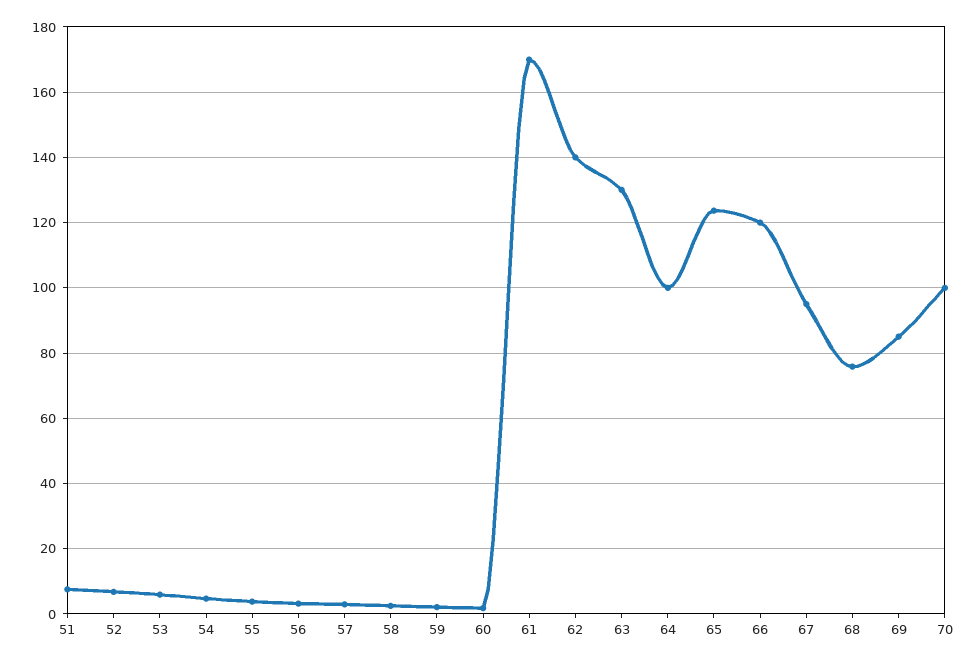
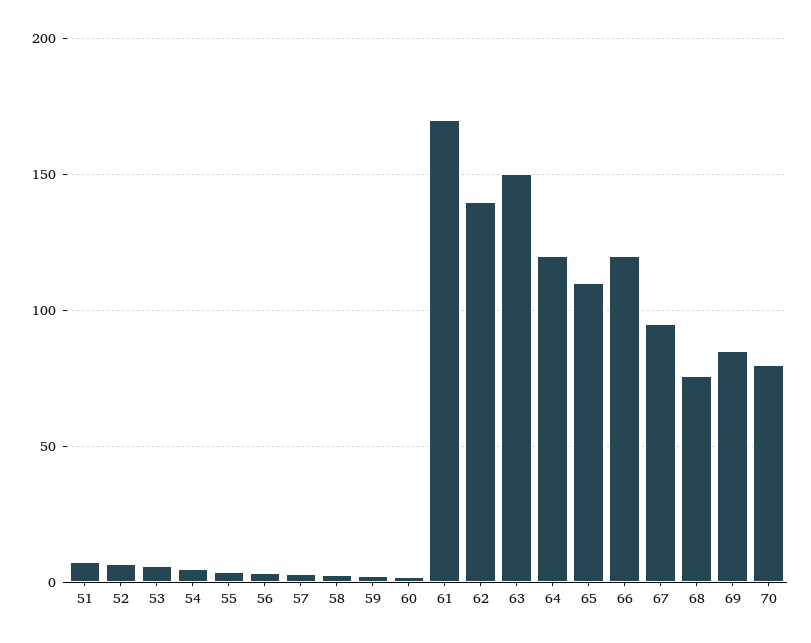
  {
    "51": 8,
    "52": 6,
    "53": 6,
    "54": 4,
    "55": 4,
    "56": 4,
    "57": 2,
    "58": 2,
    "59": 2,
    "60": 2,
    "61": 170,
    "62": 140,
-   "63": 130,
+   "63": 150,
-   "64": 100,
+   "64": 120,
-   "65": 124,
+   "65": 110,
    "66": 120,
    "67": 96,
    "68": 76,
    "69": 86,
-   "70": 100
+   "70": 80
  }

